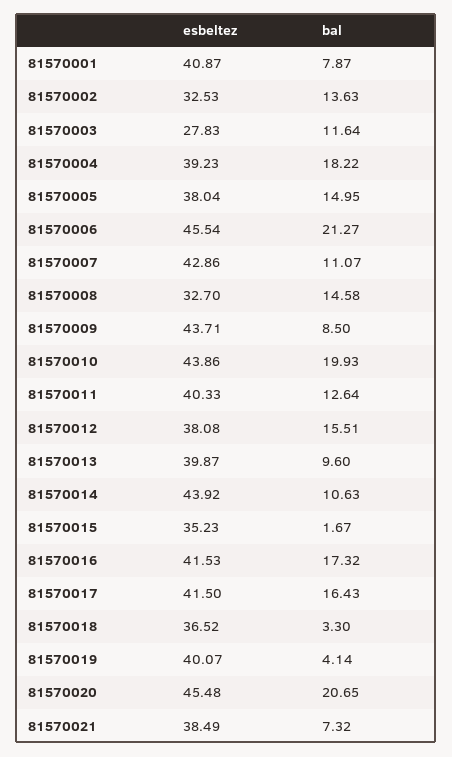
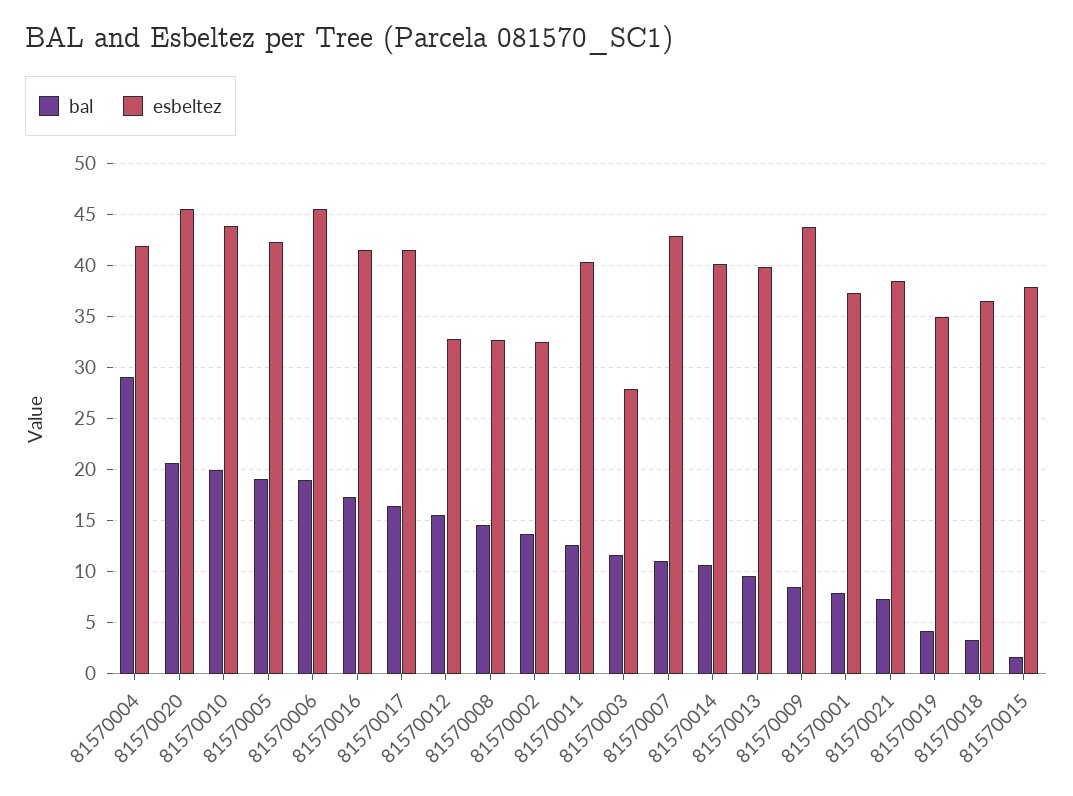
  {
    "esbeltez": {
-     "81570001": 40.87,
+     "81570001": 37,
      "81570002": 32.53,
      "81570003": 27.83,
-     "81570004": 39.23,
+     "81570004": 42,
-     "81570005": 38.04,
+     "81570005": 42,
      "81570006": 45.54,
      "81570007": 42.86,
      "81570008": 32.7,
      "81570009": 43.71,
      "81570010": 43.86,
      "81570011": 40.33,
-     "81570012": 38.08,
+     "81570012": 33,
      "81570013": 39.87,
-     "81570014": 43.92,
+     "81570014": 40,
-     "81570015": 35.23,
+     "81570015": 38,
      "81570016": 41.53,
      "81570017": 41.5,
      "81570018": 36.52,
-     "81570019": 40.07,
+     "81570019": 35,
      "81570020": 45.48,
      "81570021": 38.49
    },
    "bal": {
      "81570001": 7.87,
      "81570002": 13.63,
      "81570003": 11.64,
-     "81570004": 18.22,
+     "81570004": 29,
-     "81570005": 14.95,
+     "81570005": 19,
-     "81570006": 21.27,
+     "81570006": 19,
      "81570007": 11.07,
      "81570008": 14.58,
      "81570009": 8.5,
      "81570010": 19.93,
      "81570011": 12.64,
      "81570012": 15.51,
      "81570013": 9.6,
      "81570014": 10.63,
      "81570015": 1.67,
      "81570016": 17.32,
      "81570017": 16.43,
      "81570018": 3.3,
      "81570019": 4.14,
      "81570020": 20.65,
      "81570021": 7.32
    }
  }

